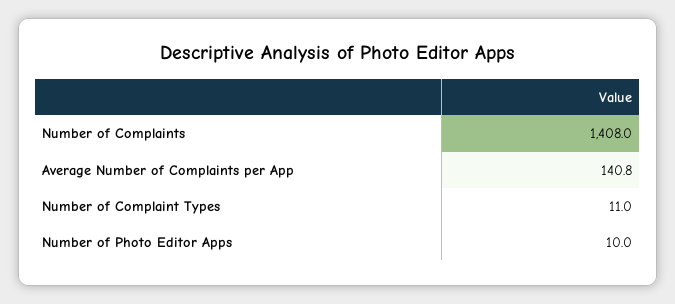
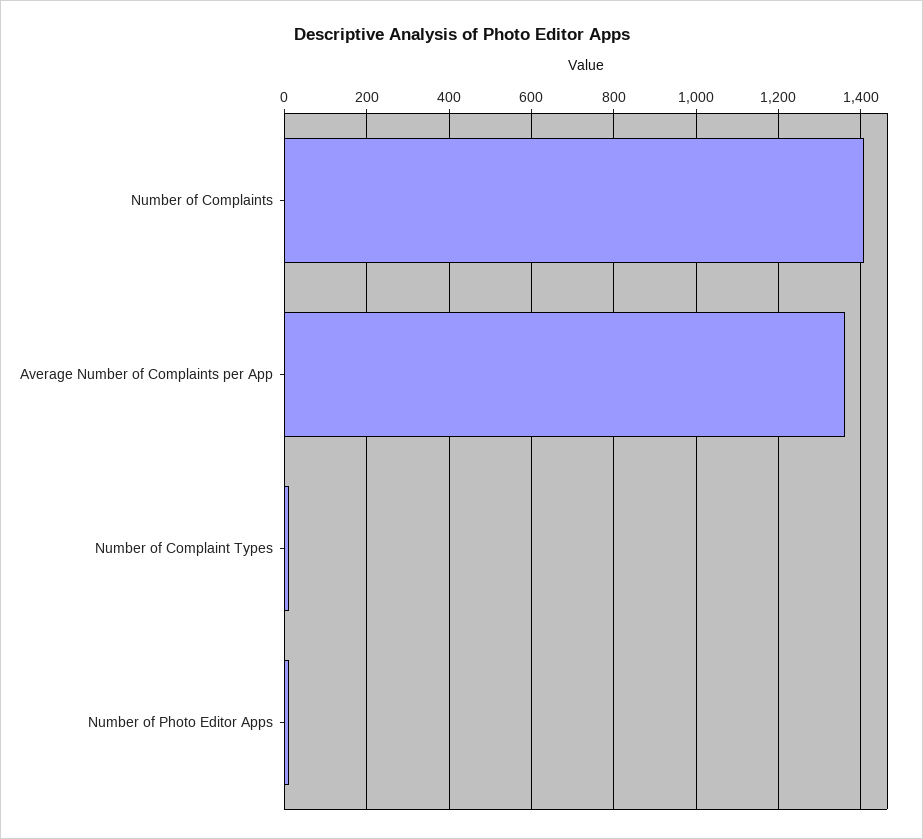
  {
    "Number of Complaints": 1408,
-   "Average Number of Complaints per App": 140.8,
+   "Average Number of Complaints per App": 1360,
    "Number of Complaint Types": 11,
    "Number of Photo Editor Apps": 10
  }

